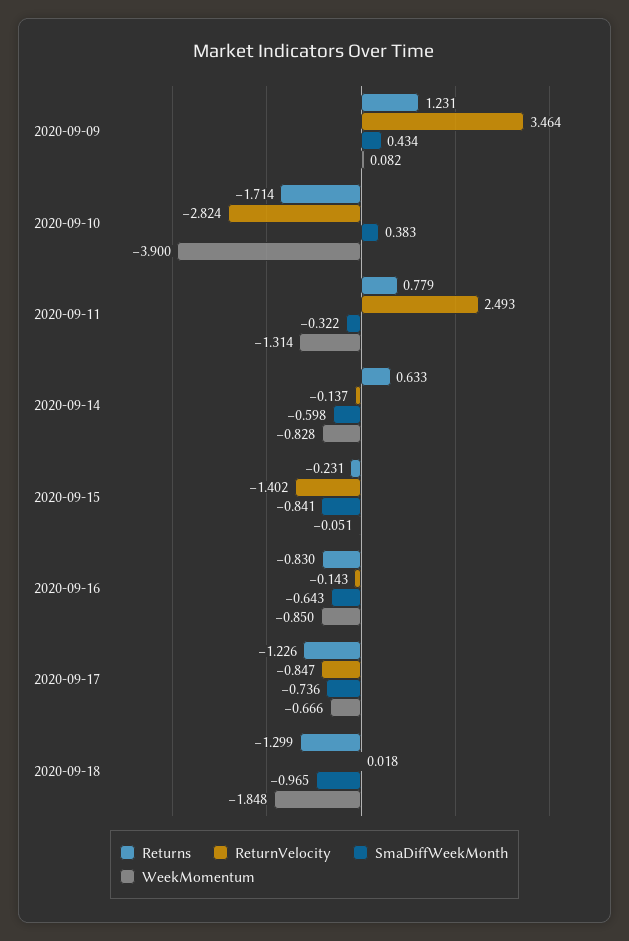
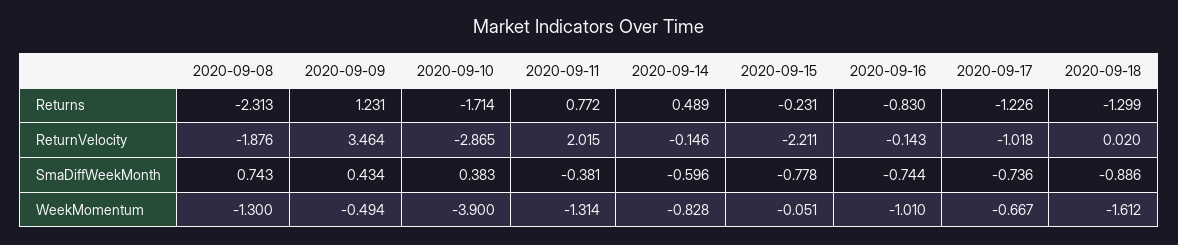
  {
    "Returns": {
      "2020-09-09": 1.231,
      "2020-09-10": -1.714,
-     "2020-09-11": 0.779,
+     "2020-09-11": 0.772,
-     "2020-09-14": 0.633,
+     "2020-09-14": 0.489,
      "2020-09-15": -0.231,
      "2020-09-16": -0.83,
      "2020-09-17": -1.226,
-     "2020-09-18": -1.299
+     "2020-09-18": -1.299,
+     "2020-09-08": -2.313
    },
    "ReturnVelocity": {
      "2020-09-09": 3.464,
-     "2020-09-10": -2.824,
+     "2020-09-10": -2.865,
-     "2020-09-11": 2.493,
+     "2020-09-11": 2.015,
-     "2020-09-14": -0.137,
+     "2020-09-14": -0.146,
-     "2020-09-15": -1.402,
+     "2020-09-15": -2.211,
      "2020-09-16": -0.143,
-     "2020-09-17": -0.847,
+     "2020-09-17": -1.018,
-     "2020-09-18": 0.018
+     "2020-09-18": 0.02,
+     "2020-09-08": -1.876
    },
    "SmaDiffWeekMonth": {
      "2020-09-09": 0.434,
      "2020-09-10": 0.383,
-     "2020-09-11": -0.322,
+     "2020-09-11": -0.381,
-     "2020-09-14": -0.598,
+     "2020-09-14": -0.596,
-     "2020-09-15": -0.841,
+     "2020-09-15": -0.778,
-     "2020-09-16": -0.643,
+     "2020-09-16": -0.744,
      "2020-09-17": -0.736,
-     "2020-09-18": -0.965
+     "2020-09-18": -0.886,
+     "2020-09-08": 0.743
    },
    "WeekMomentum": {
-     "2020-09-09": 0.082,
+     "2020-09-09": -0.494,
      "2020-09-10": -3.9,
      "2020-09-11": -1.314,
      "2020-09-14": -0.828,
      "2020-09-15": -0.051,
-     "2020-09-16": -0.85,
+     "2020-09-16": -1.01,
-     "2020-09-17": -0.666,
+     "2020-09-17": -0.667,
-     "2020-09-18": -1.848
+     "2020-09-18": -1.612,
+     "2020-09-08": -1.3
    }
  }

